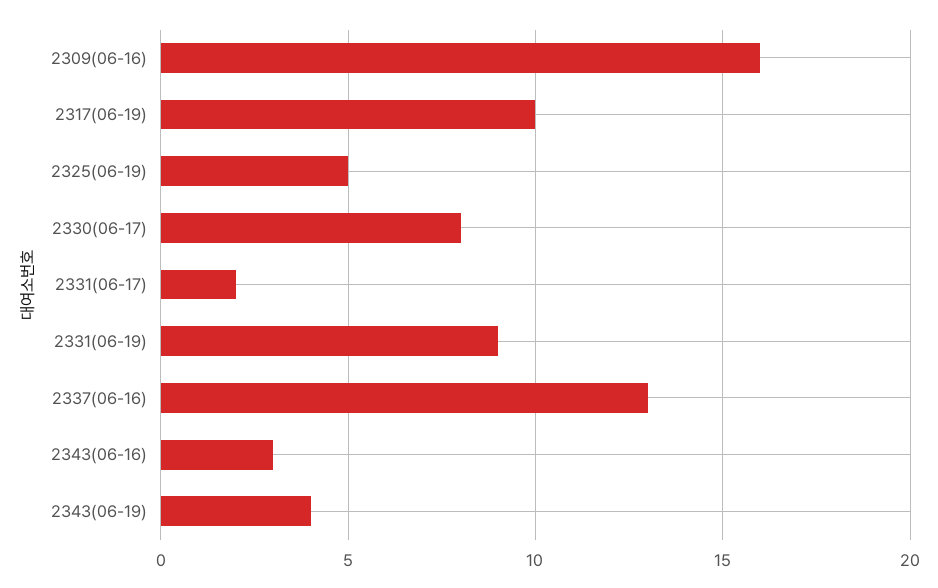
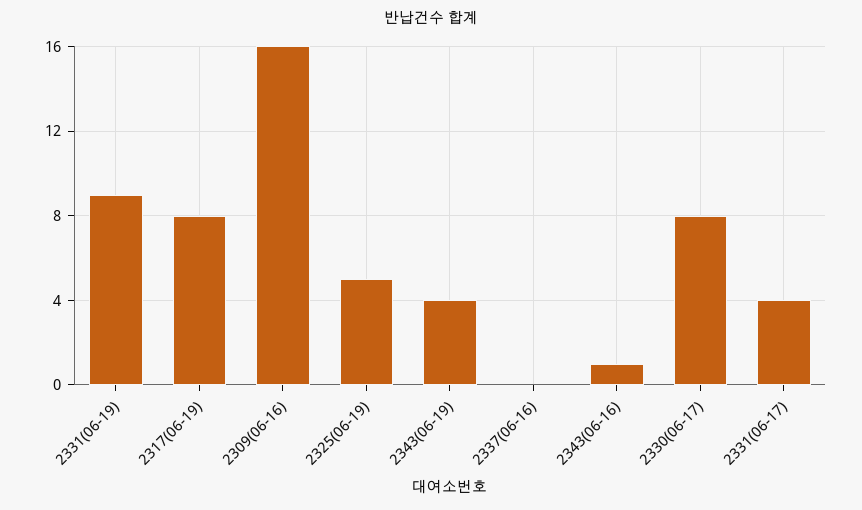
  {
    "2309(06-16)": 16,
-   "2317(06-19)": 10,
+   "2317(06-19)": 8,
    "2325(06-19)": 5,
    "2330(06-17)": 8,
-   "2331(06-17)": 2,
+   "2331(06-17)": 4,
    "2331(06-19)": 9,
-   "2337(06-16)": 13,
+   "2337(06-16)": 0,
-   "2343(06-16)": 3,
+   "2343(06-16)": 1,
    "2343(06-19)": 4
  }

